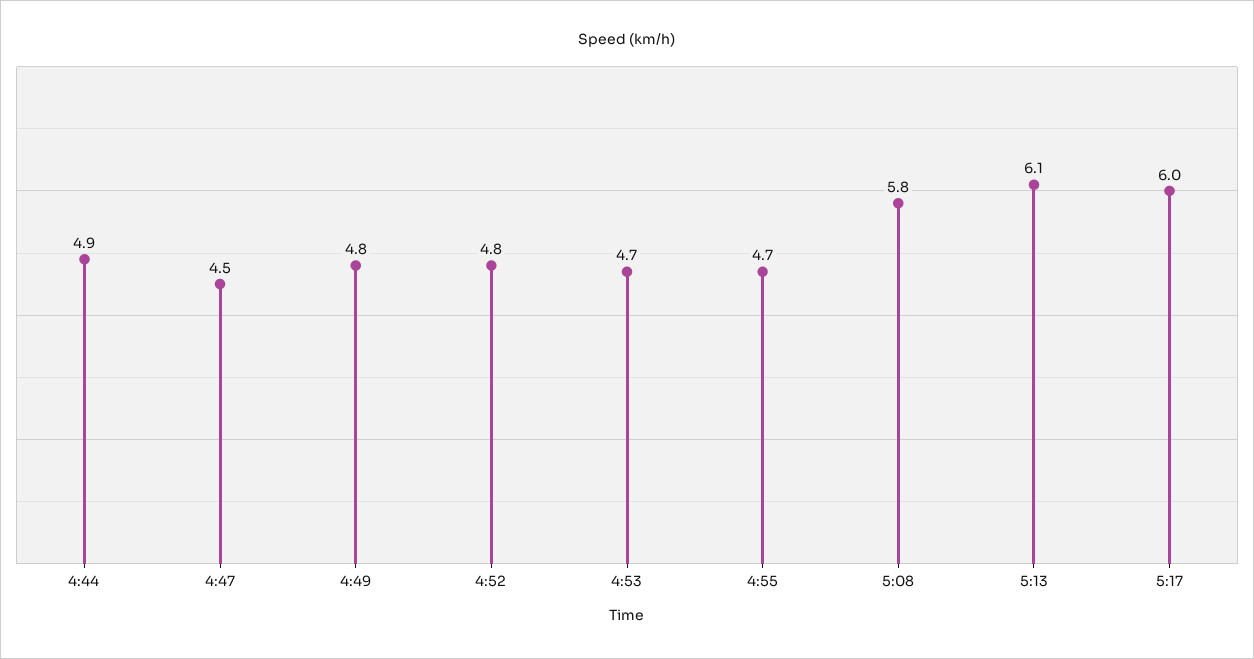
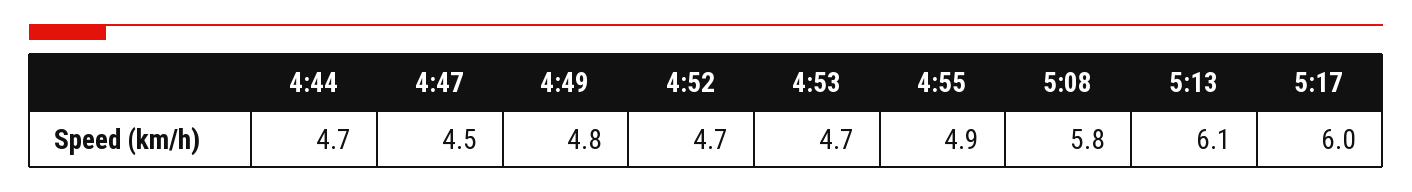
  {
-   "4:44": 4.9,
+   "4:44": 4.7,
    "4:47": 4.5,
    "4:49": 4.8,
-   "4:52": 4.8,
+   "4:52": 4.7,
    "4:53": 4.7,
-   "4:55": 4.7,
+   "4:55": 4.9,
    "5:08": 5.8,
    "5:13": 6.1,
    "5:17": 6
  }

